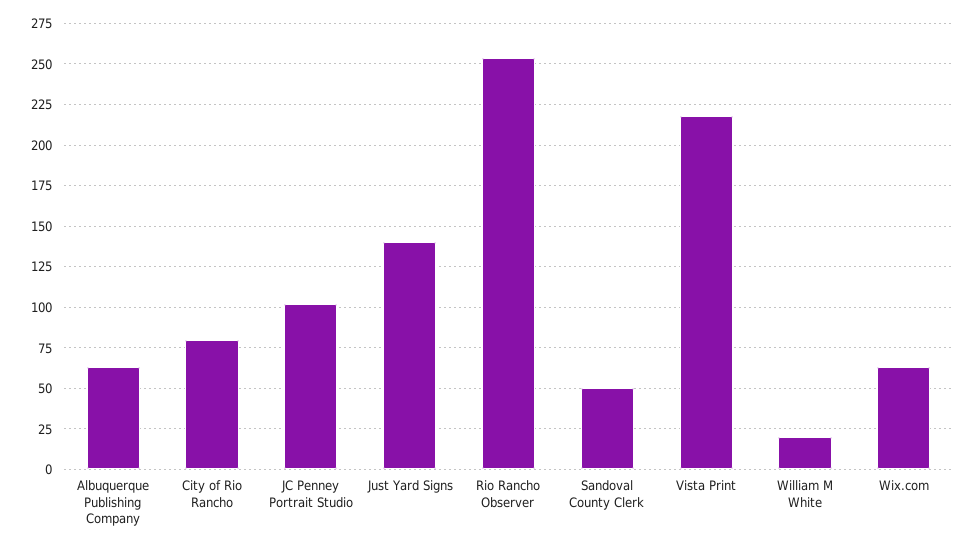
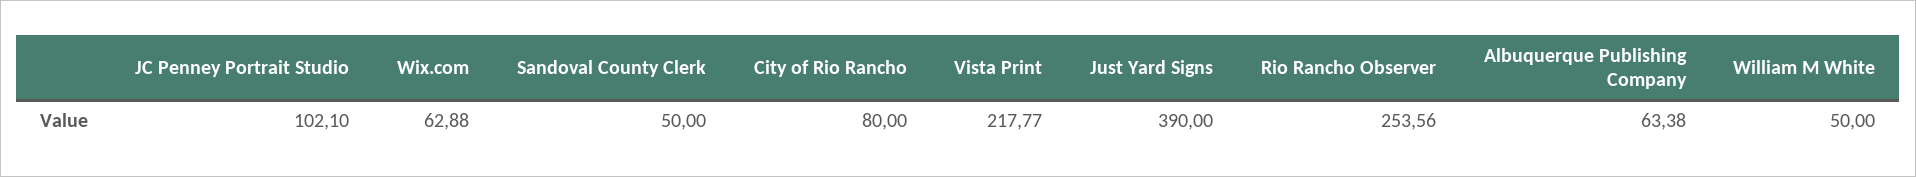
  {
    "Albuquerque Publishing Company": 63.38,
    "City of Rio Rancho": 80,
    "JC Penney Portrait Studio": 102.1,
-   "Just Yard Signs": 140,
+   "Just Yard Signs": 390,
    "Rio Rancho Observer": 253.56,
    "Sandoval County Clerk": 50,
    "Vista Print": 217.77,
-   "William M White": 20,
+   "William M White": 50,
    "Wix.com": 62.88
  }

